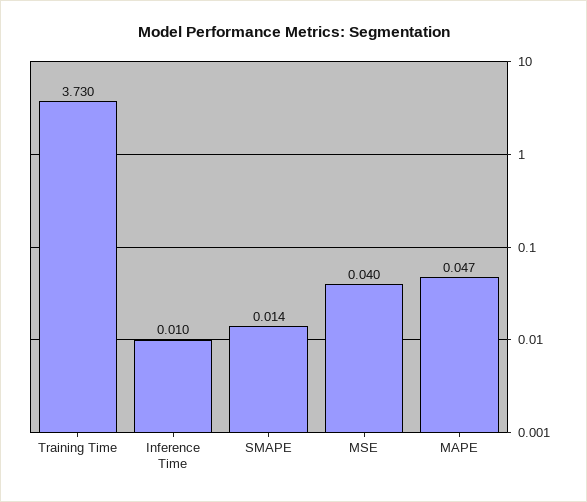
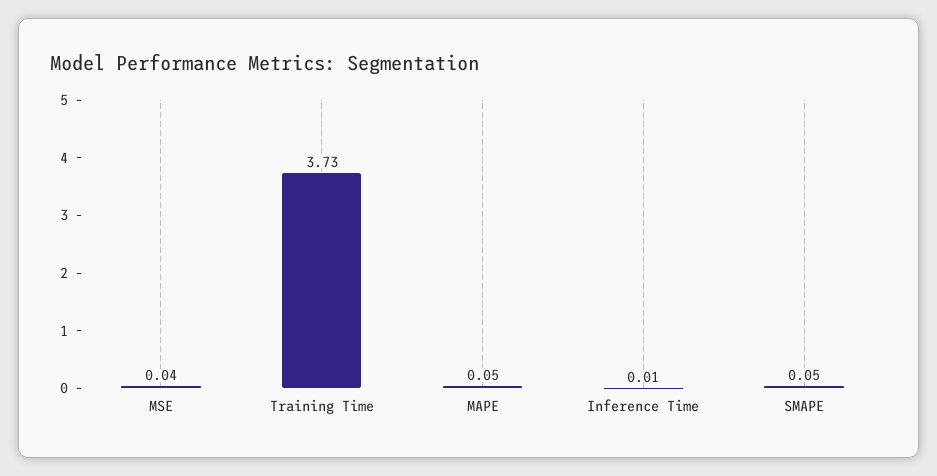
  {
    "Training Time": 3.73,
    "Inference Time": 0.01,
-   "SMAPE": 0.014,
+   "SMAPE": 0.05,
    "MSE": 0.04,
    "MAPE": 0.047
  }

